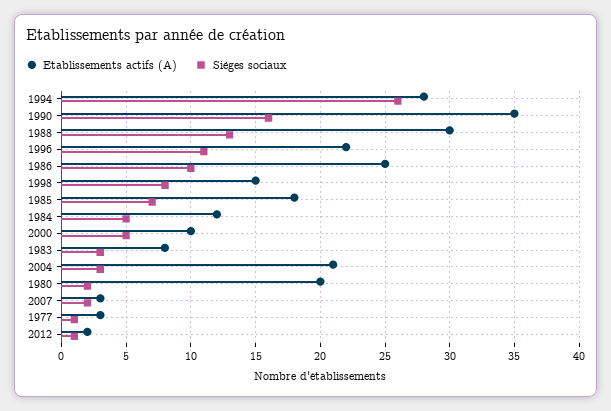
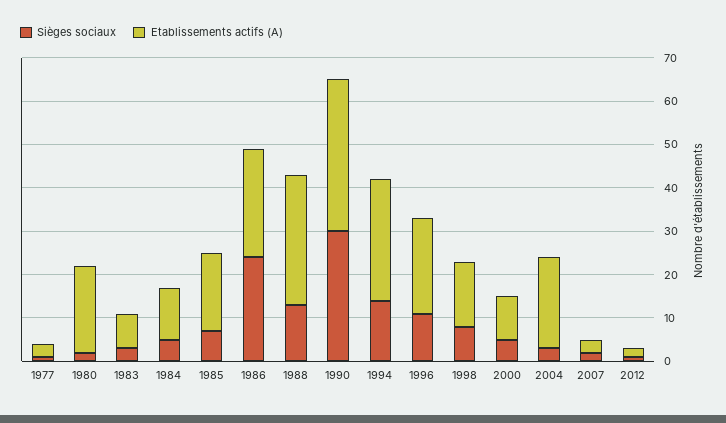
  {
    "Etablissements actifs (A)": {
      "1994": 28,
      "1990": 35,
      "1988": 30,
      "1996": 22,
      "1986": 25,
      "1998": 15,
      "1985": 18,
      "1984": 12,
      "2000": 10,
      "1983": 8,
      "2004": 21,
      "1980": 20,
      "2007": 3,
      "1977": 3,
      "2012": 2
    },
    "Sièges sociaux": {
-     "1994": 26,
+     "1994": 15,
-     "1990": 16,
+     "1990": 30,
      "1988": 13,
      "1996": 11,
-     "1986": 10,
+     "1986": 25,
      "1998": 8,
      "1985": 7,
      "1984": 5,
      "2000": 5,
      "1983": 3,
      "2004": 3,
      "1980": 2,
      "2007": 2,
      "1977": 1,
      "2012": 1
    }
  }

